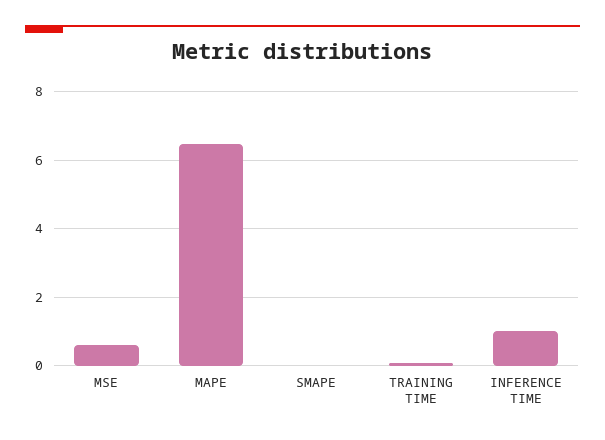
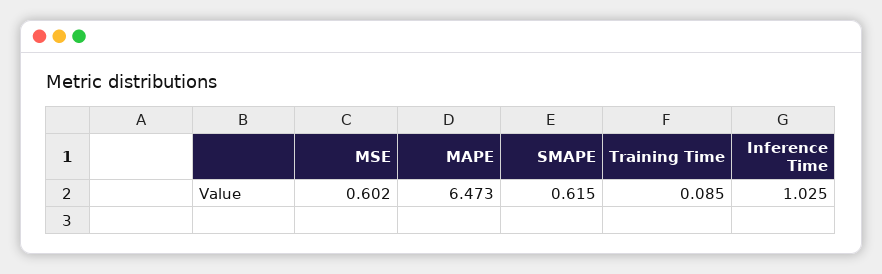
  {
    "MSE": 0.602,
    "MAPE": 6.473,
-   "SMAPE": 0,
+   "SMAPE": 0.615,
    "TRAINING TIME": 0.085,
    "INFERENCE TIME": 1.025
  }

